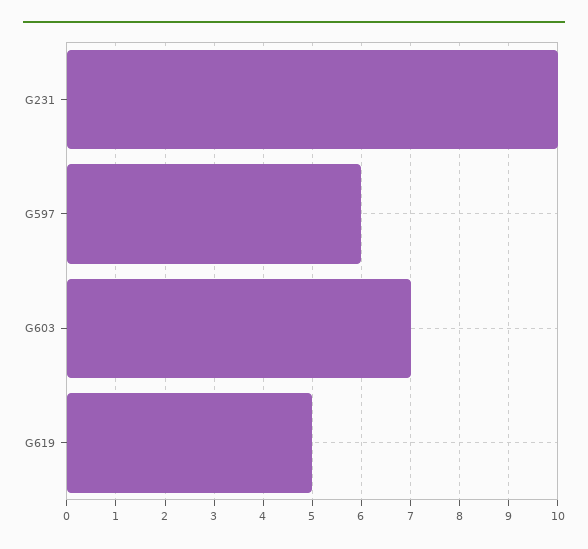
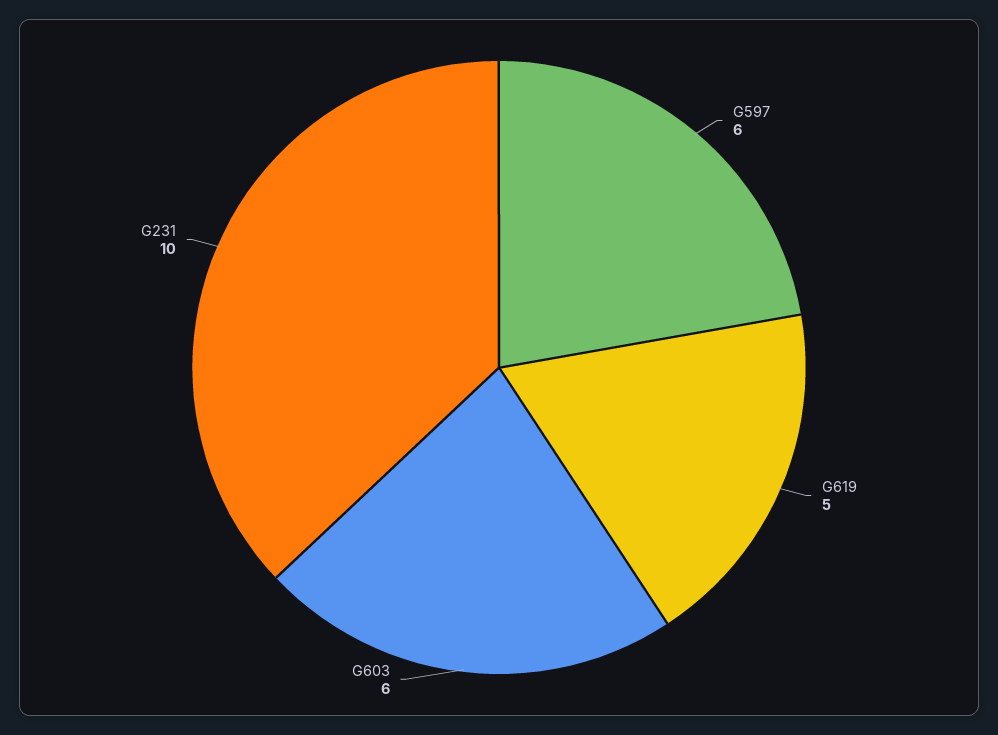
  {
    "G231": 10,
    "G597": 6,
-   "G603": 7,
+   "G603": 6,
    "G619": 5
  }

